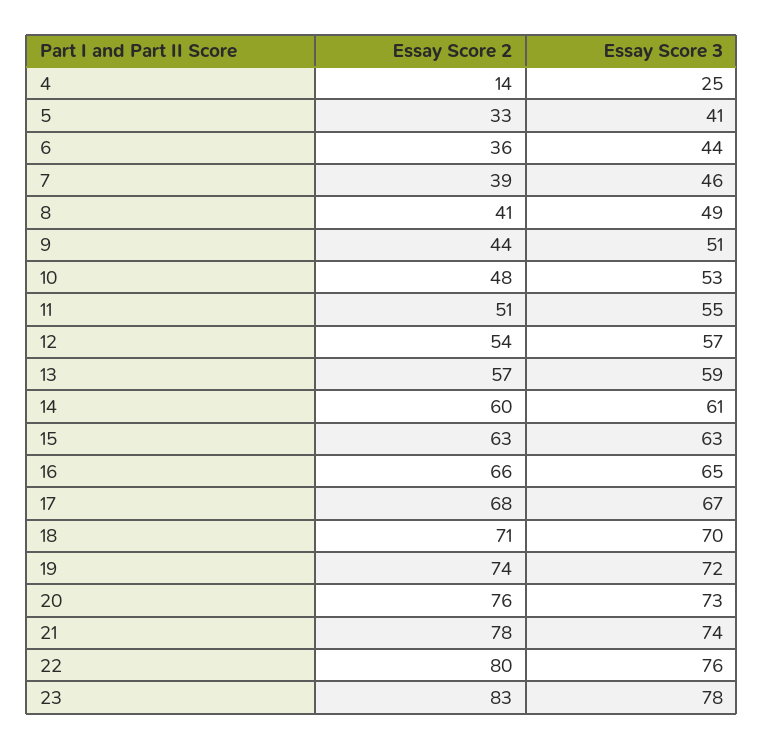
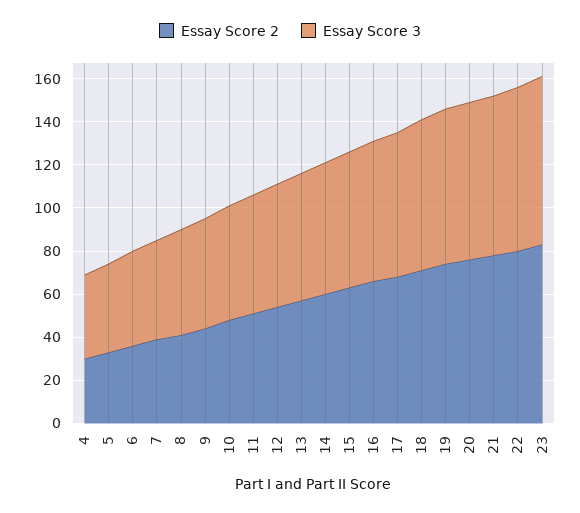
  {
    "Essay Score 2": {
-     "4": 14,
+     "4": 30,
      "5": 33,
      "6": 36,
      "7": 39,
      "8": 41,
      "9": 44,
      "10": 48,
      "11": 51,
      "12": 54,
      "13": 57,
      "14": 60,
      "15": 63,
      "16": 66,
      "17": 68,
      "18": 71,
      "19": 74,
      "20": 76,
      "21": 78,
      "22": 80,
      "23": 83
    },
    "Essay Score 3": {
-     "4": 25,
+     "4": 40,
      "5": 41,
      "6": 44,
      "7": 46,
      "8": 49,
      "9": 51,
      "10": 53,
      "11": 55,
      "12": 57,
      "13": 59,
      "14": 61,
      "15": 63,
      "16": 65,
      "17": 67,
      "18": 70,
      "19": 72,
      "20": 73,
      "21": 74,
      "22": 76,
      "23": 78
    }
  }

